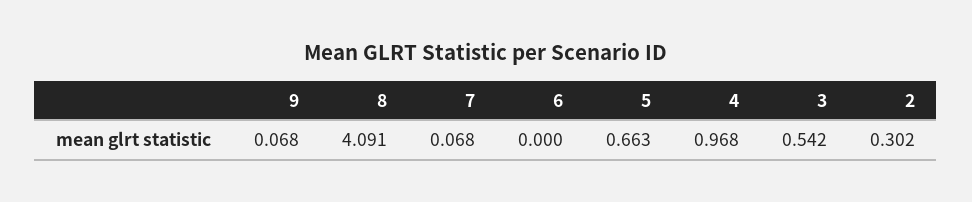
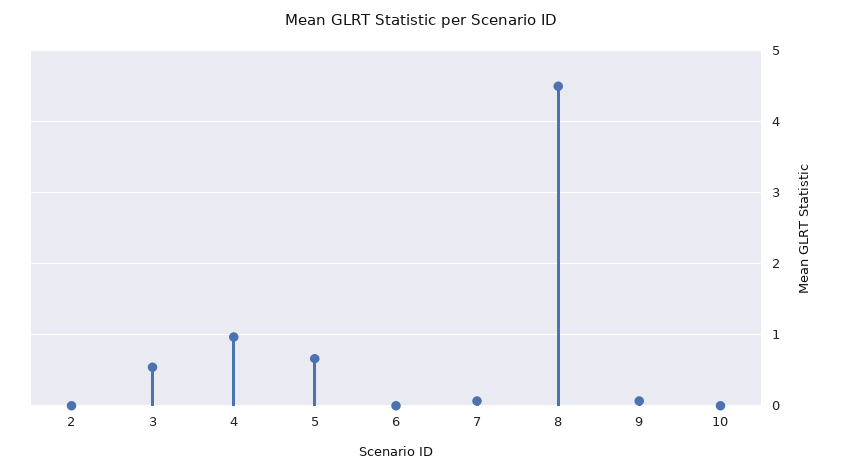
  {
    "9": 0.068,
-   "8": 4.091,
+   "8": 4.5,
    "7": 0.068,
    "6": 0,
    "5": 0.663,
    "4": 0.968,
    "3": 0.542,
-   "2": 0.302
+   "2": 0,
+   "10": 0
  }

